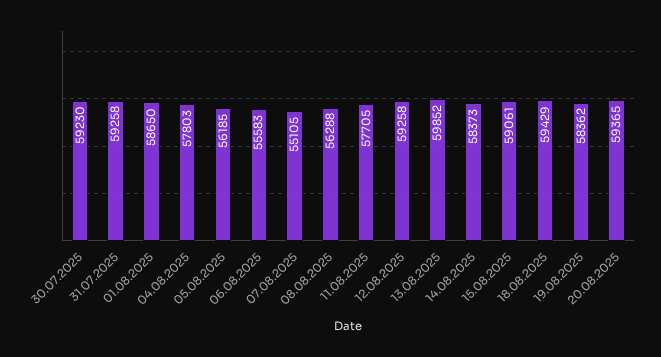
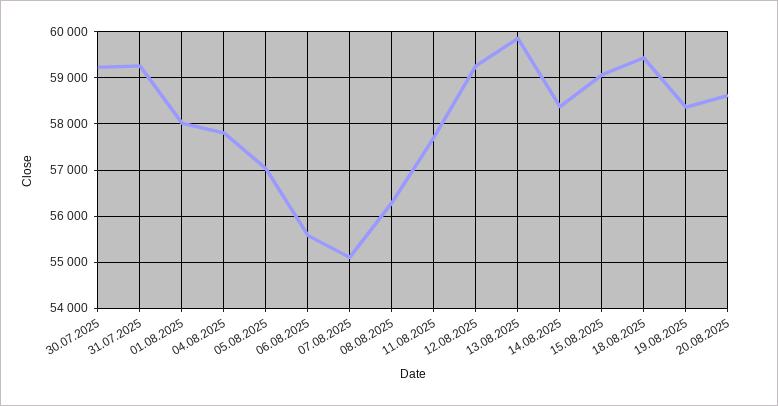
  {
    "30.07.2025": 59230,
    "31.07.2025": 59258,
-   "01.08.2025": 58650,
+   "01.08.2025": 58000,
    "04.08.2025": 57803,
-   "05.08.2025": 56185,
+   "05.08.2025": 57000,
    "06.08.2025": 55583,
    "07.08.2025": 55105,
    "08.08.2025": 56288,
    "11.08.2025": 57705,
    "12.08.2025": 59258,
    "13.08.2025": 59852,
    "14.08.2025": 58373,
    "15.08.2025": 59061,
    "18.08.2025": 59429,
    "19.08.2025": 58362,
-   "20.08.2025": 59365
+   "20.08.2025": 58600
  }

